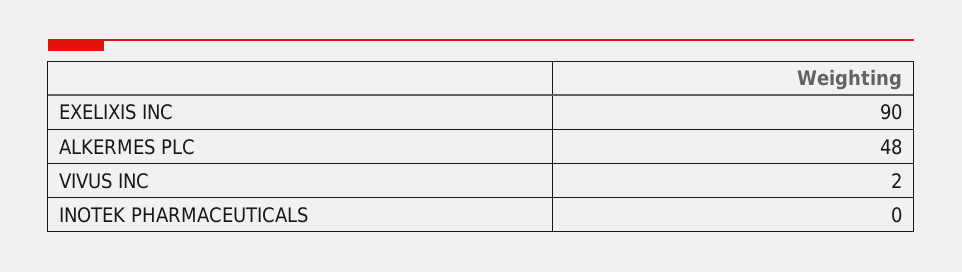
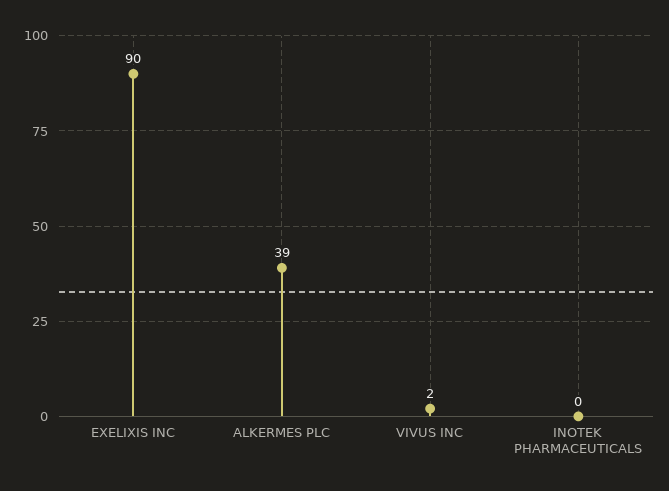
  {
    "EXELIXIS INC": 90,
-   "ALKERMES PLC": 48,
+   "ALKERMES PLC": 39,
    "VIVUS INC": 2,
    "INOTEK PHARMACEUTICALS": 0
  }

